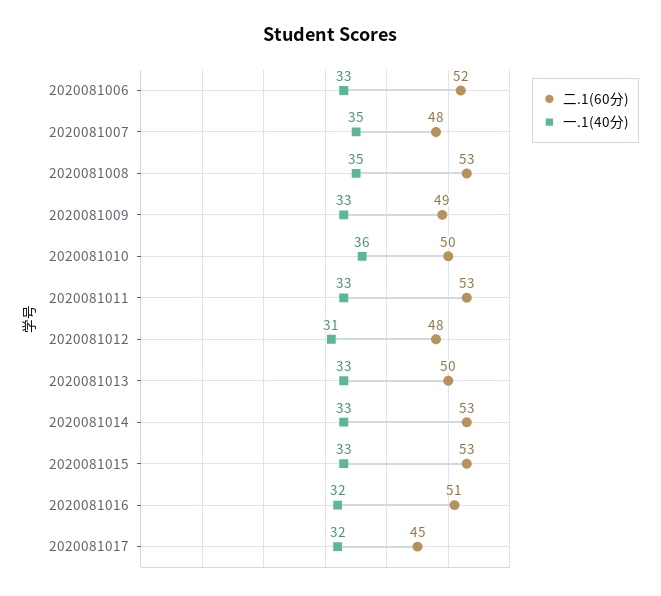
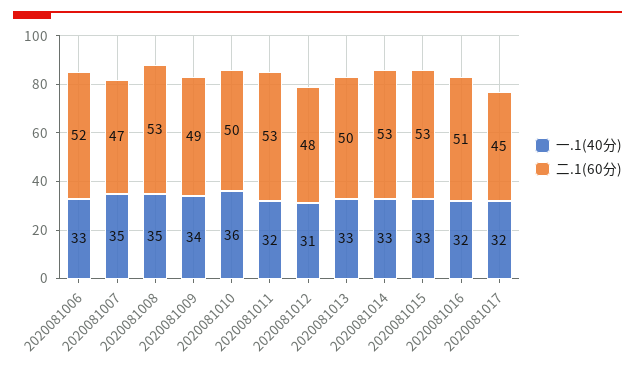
  {
    "二.1(60分)": {
      "2020081006": 52,
-     "2020081007": 48,
+     "2020081007": 47,
      "2020081008": 53,
      "2020081009": 49,
      "2020081010": 50,
      "2020081011": 53,
      "2020081012": 48,
      "2020081013": 50,
      "2020081014": 53,
      "2020081015": 53,
      "2020081016": 51,
      "2020081017": 45
    },
    "一.1(40分)": {
      "2020081006": 33,
      "2020081007": 35,
      "2020081008": 35,
-     "2020081009": 33,
+     "2020081009": 34,
      "2020081010": 36,
-     "2020081011": 33,
+     "2020081011": 32,
      "2020081012": 31,
      "2020081013": 33,
      "2020081014": 33,
      "2020081015": 33,
      "2020081016": 32,
      "2020081017": 32
    }
  }

